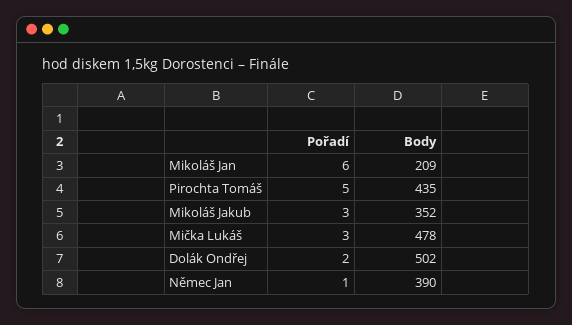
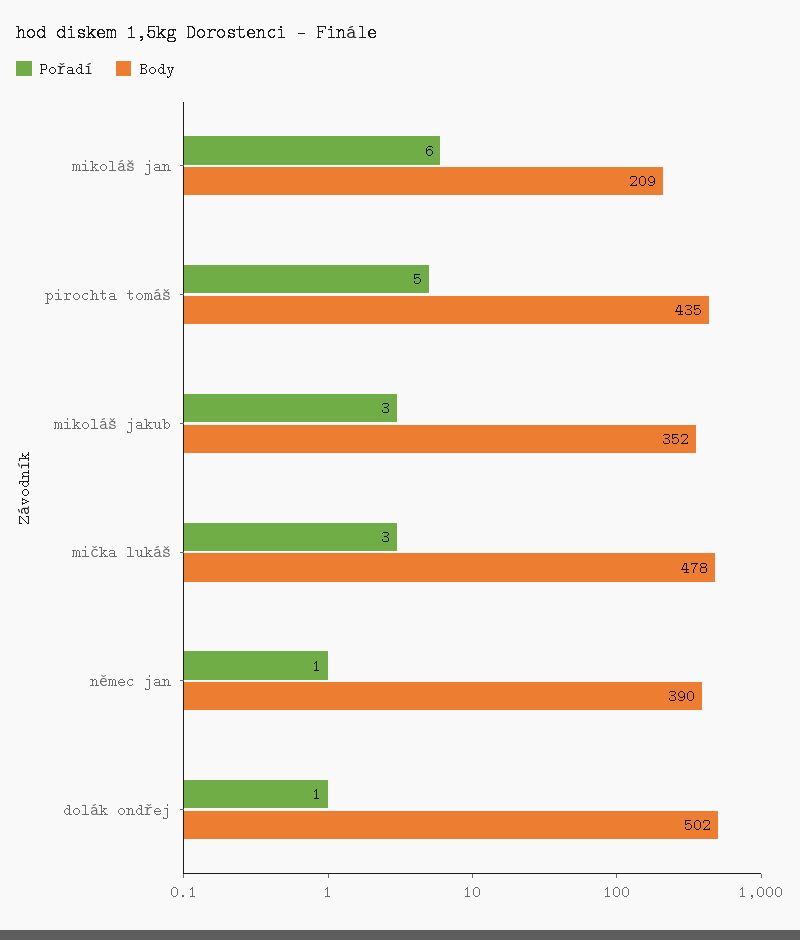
  {
    "Pořadí": {
      "Mikoláš Jan": 6,
      "Pirochta Tomáš": 5,
      "Mikoláš Jakub": 3,
      "Mička Lukáš": 3,
-     "Dolák Ondřej": 2,
+     "Dolák Ondřej": 1,
      "Němec Jan": 1
    },
    "Body": {
      "Mikoláš Jan": 209,
      "Pirochta Tomáš": 435,
      "Mikoláš Jakub": 352,
      "Mička Lukáš": 478,
      "Dolák Ondřej": 502,
      "Němec Jan": 390
    }
  }

